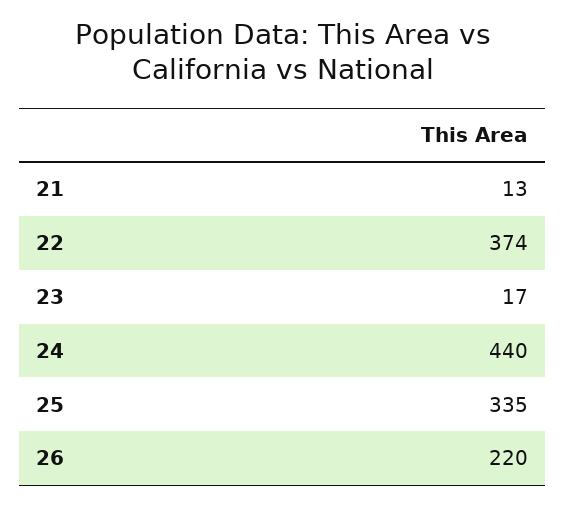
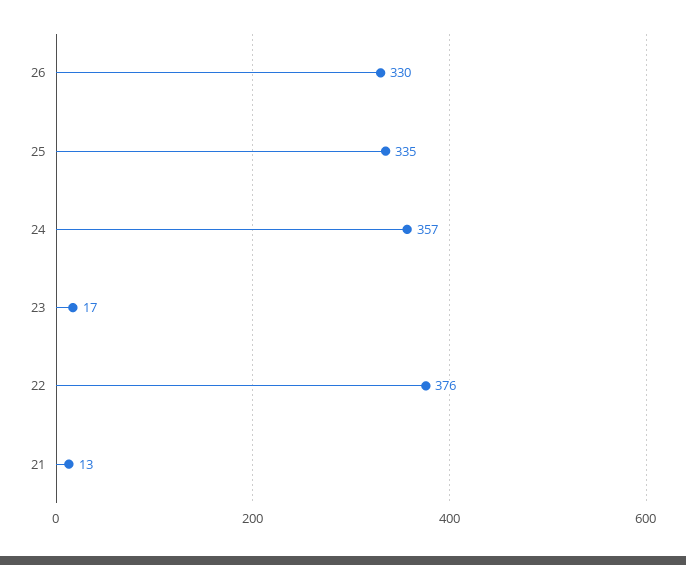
  {
    "21": 13,
-   "22": 374,
+   "22": 376,
    "23": 17,
-   "24": 440,
+   "24": 357,
    "25": 335,
-   "26": 220
+   "26": 330
  }

